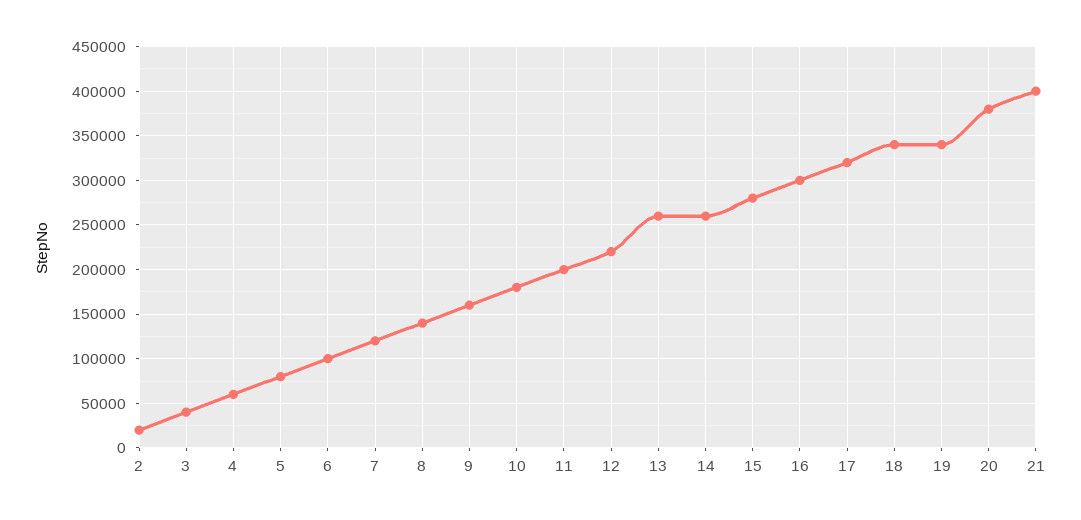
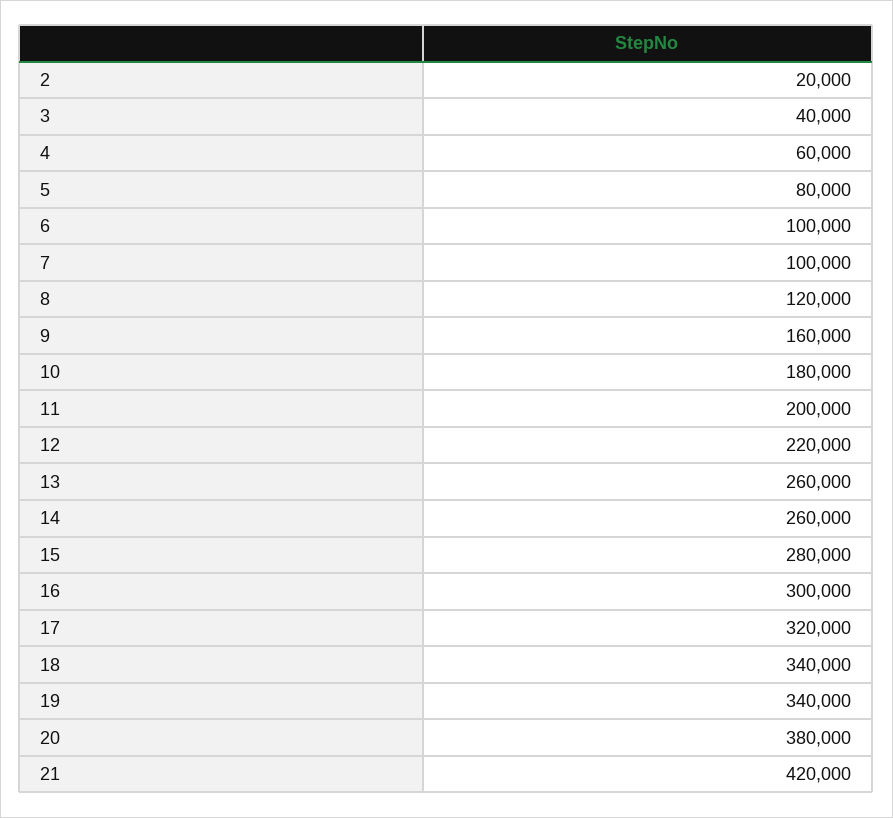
  {
    "2": 20000,
    "3": 40000,
    "4": 60000,
    "5": 80000,
    "6": 100000,
-   "7": 120000,
+   "7": 100000,
-   "8": 140000,
+   "8": 120000,
    "9": 160000,
    "10": 180000,
    "11": 200000,
    "12": 220000,
    "13": 260000,
    "14": 260000,
    "15": 280000,
    "16": 300000,
    "17": 320000,
    "18": 340000,
    "19": 340000,
    "20": 380000,
-   "21": 400000
+   "21": 420000
  }

